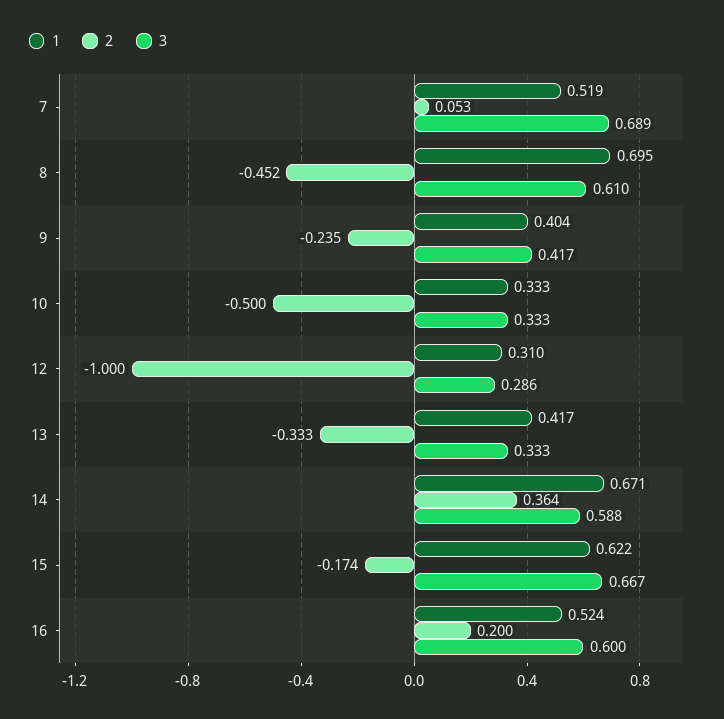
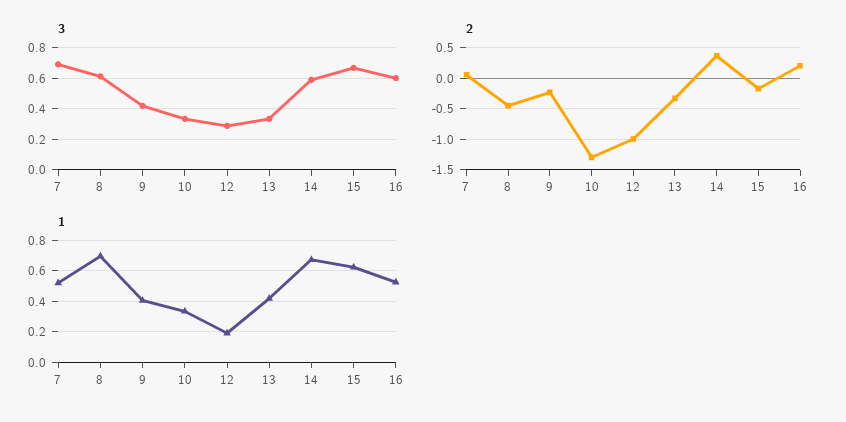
  {
    "1": {
      "7": 0.519,
      "8": 0.695,
      "9": 0.404,
      "10": 0.333,
-     "12": 0.31,
+     "12": 0.2,
      "13": 0.417,
      "14": 0.671,
      "15": 0.622,
      "16": 0.524
    },
    "2": {
      "7": 0.053,
      "8": -0.452,
      "9": -0.235,
-     "10": -0.5,
+     "10": -1.3,
      "12": -1,
      "13": -0.333,
      "14": 0.364,
      "15": -0.174,
      "16": 0.2
    },
    "3": {
      "7": 0.689,
      "8": 0.61,
      "9": 0.417,
      "10": 0.333,
      "12": 0.286,
      "13": 0.333,
      "14": 0.588,
      "15": 0.667,
      "16": 0.6
    }
  }

